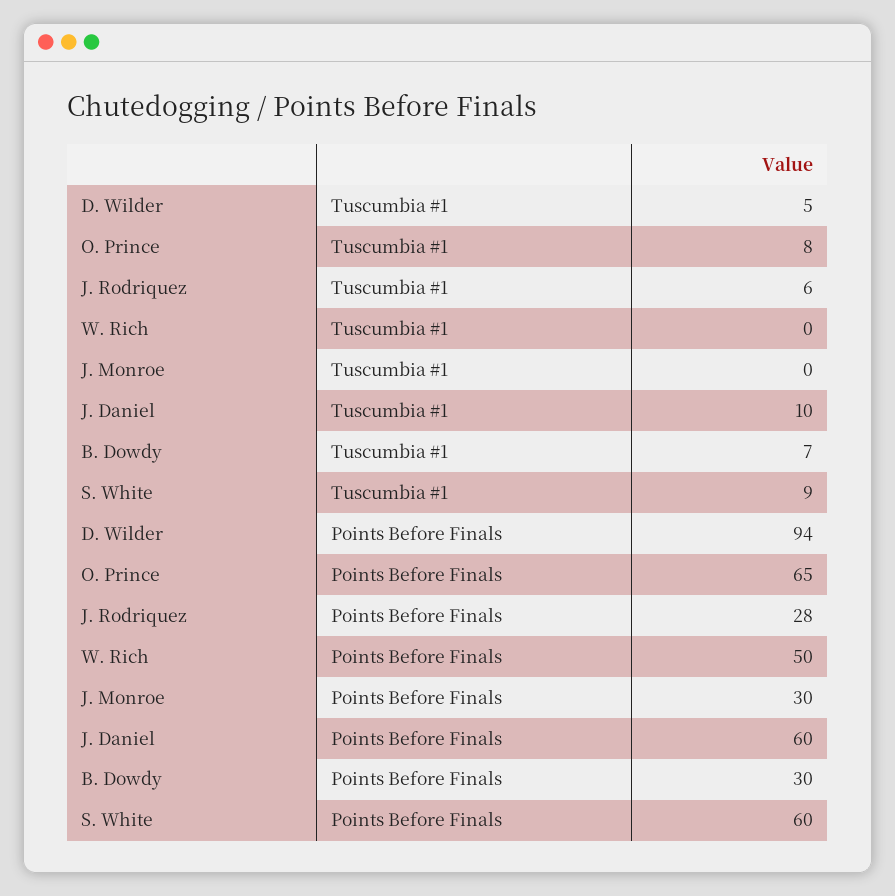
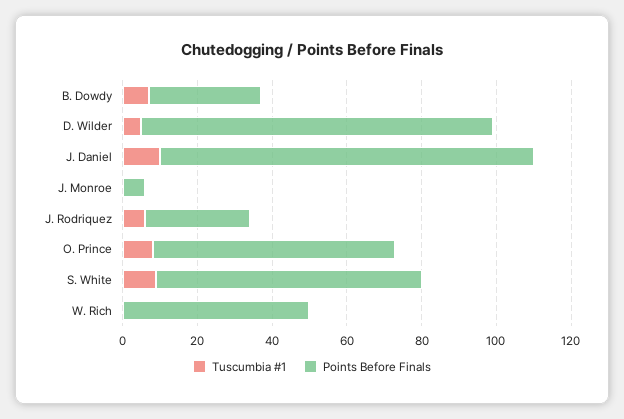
  {
    "Tuscumbia #1": {
      "D. Wilder": 5,
      "O. Prince": 8,
      "J. Rodriquez": 6,
      "W. Rich": 0,
      "J. Monroe": 0,
      "J. Daniel": 10,
      "B. Dowdy": 7,
      "S. White": 9
    },
    "Points Before Finals": {
      "D. Wilder": 94,
      "O. Prince": 65,
      "J. Rodriquez": 28,
      "W. Rich": 50,
-     "J. Monroe": 30,
+     "J. Monroe": 5,
-     "J. Daniel": 60,
+     "J. Daniel": 100,
      "B. Dowdy": 30,
-     "S. White": 60
+     "S. White": 70
    }
  }

